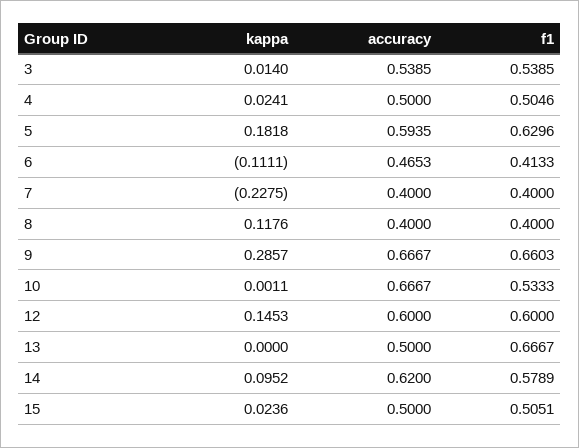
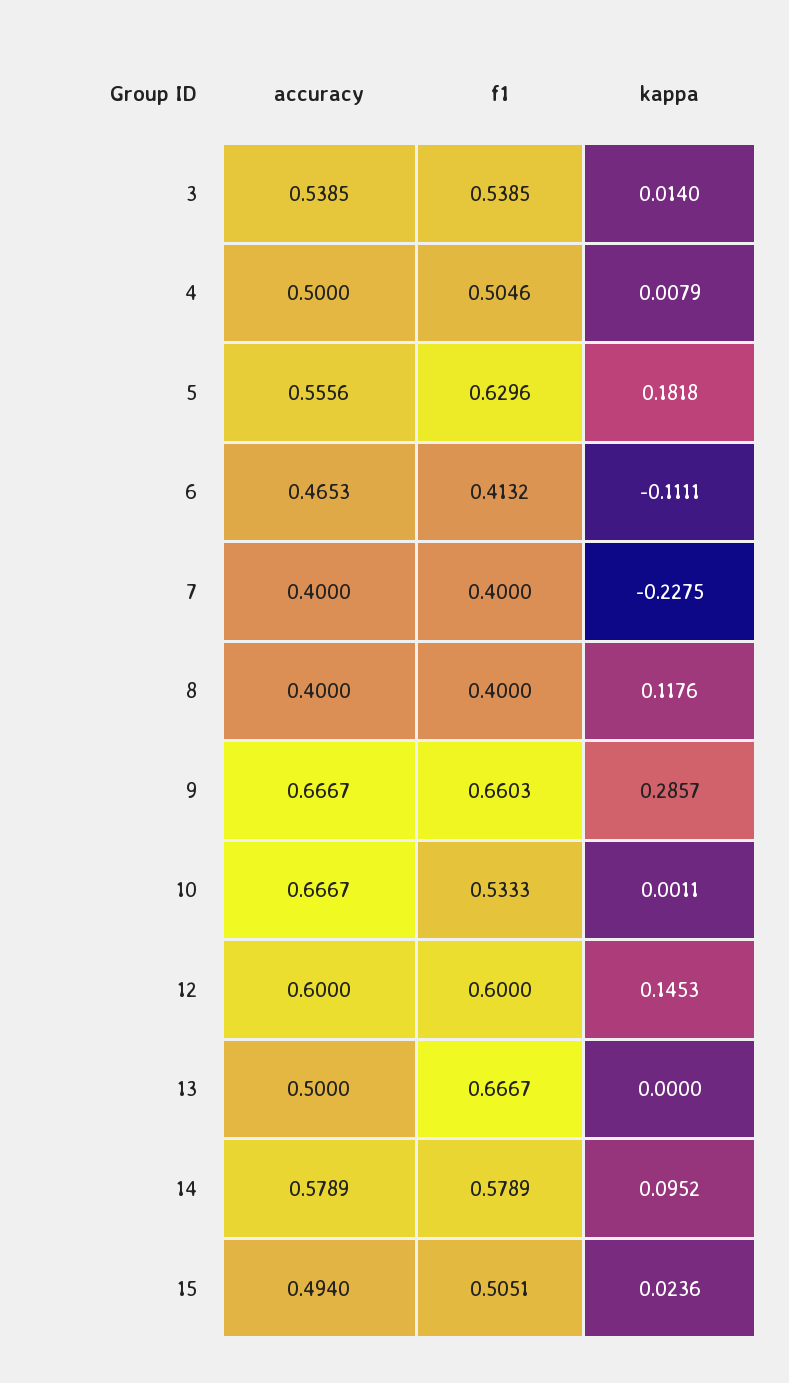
  {
    "kappa": {
      "3": 0.014,
-     "4": 0.0241,
+     "4": 0.0079,
      "5": 0.1818,
      "6": -0.1111,
      "7": -0.2275,
      "8": 0.1176,
      "9": 0.2857,
      "10": 0.0011,
      "12": 0.1453,
      "13": 0,
      "14": 0.0952,
      "15": 0.0236
    },
    "accuracy": {
      "3": 0.5385,
      "4": 0.5,
-     "5": 0.5935,
+     "5": 0.5556,
      "6": 0.4653,
      "7": 0.4,
      "8": 0.4,
      "9": 0.6667,
      "10": 0.6667,
      "12": 0.6,
      "13": 0.5,
-     "14": 0.62,
+     "14": 0.5789,
-     "15": 0.5
+     "15": 0.494
    },
    "f1": {
      "3": 0.5385,
      "4": 0.5046,
      "5": 0.6296,
-     "6": 0.4133,
+     "6": 0.4132,
      "7": 0.4,
      "8": 0.4,
      "9": 0.6603,
      "10": 0.5333,
      "12": 0.6,
      "13": 0.6667,
      "14": 0.5789,
      "15": 0.5051
    }
  }

